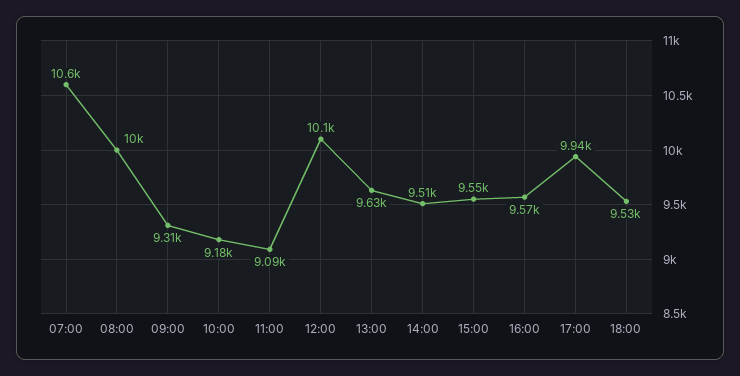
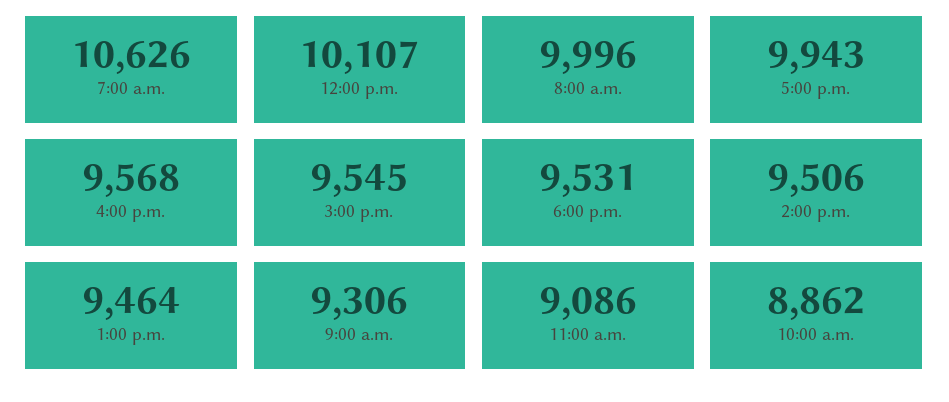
  {
    "07:00": 10626,
    "08:00": 9996,
    "09:00": 9306,
-   "10:00": 9180,
+   "10:00": 8862,
    "11:00": 9086,
    "12:00": 10107,
-   "13:00": 9630,
+   "13:00": 9464,
    "14:00": 9506,
    "15:00": 9545,
    "16:00": 9568,
    "17:00": 9943,
    "18:00": 9531
  }

